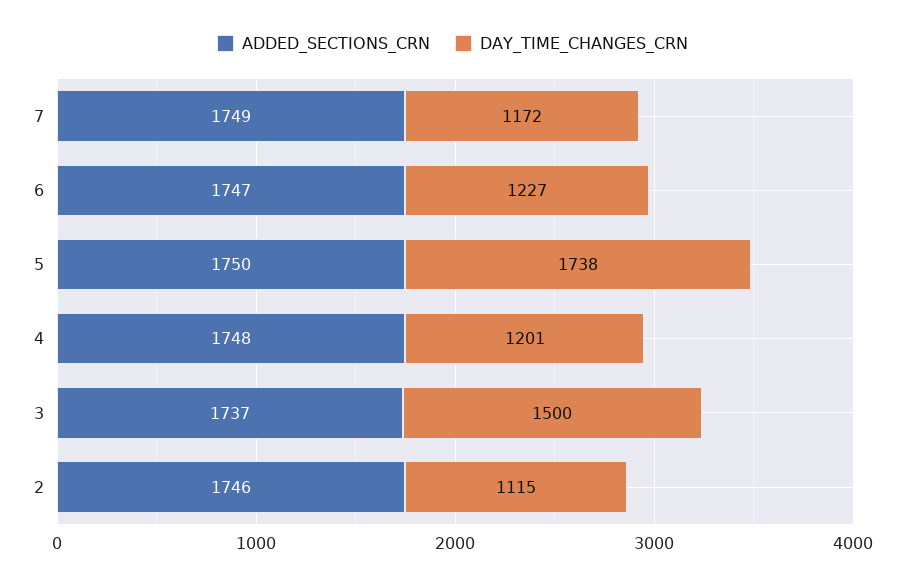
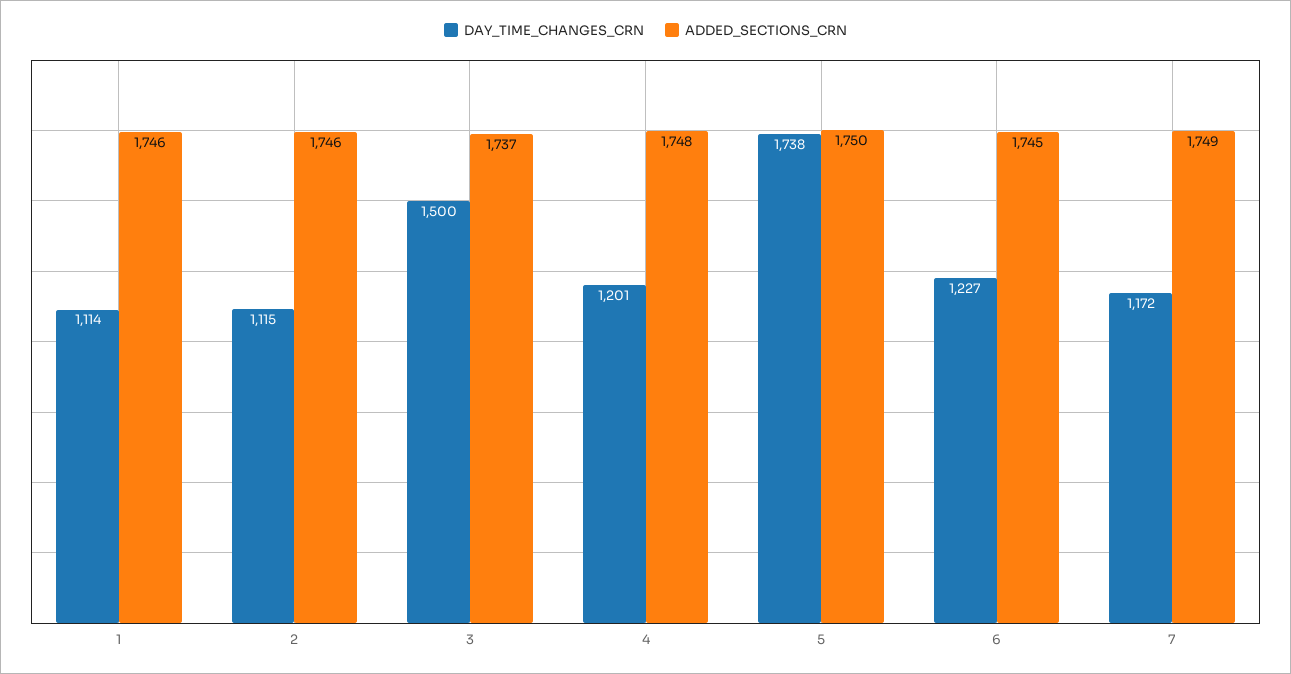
  {
    "ADDED_SECTIONS_CRN": {
      "7": 1749,
-     "6": 1747,
+     "6": 1745,
      "5": 1750,
      "4": 1748,
      "3": 1737,
-     "2": 1746
+     "2": 1746,
+     "1": 1746
    },
    "DAY_TIME_CHANGES_CRN": {
      "7": 1172,
      "6": 1227,
      "5": 1738,
      "4": 1201,
      "3": 1500,
-     "2": 1115
+     "2": 1115,
+     "1": 1114
    }
  }

